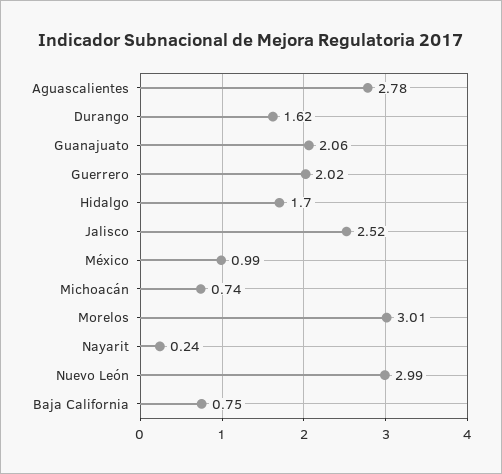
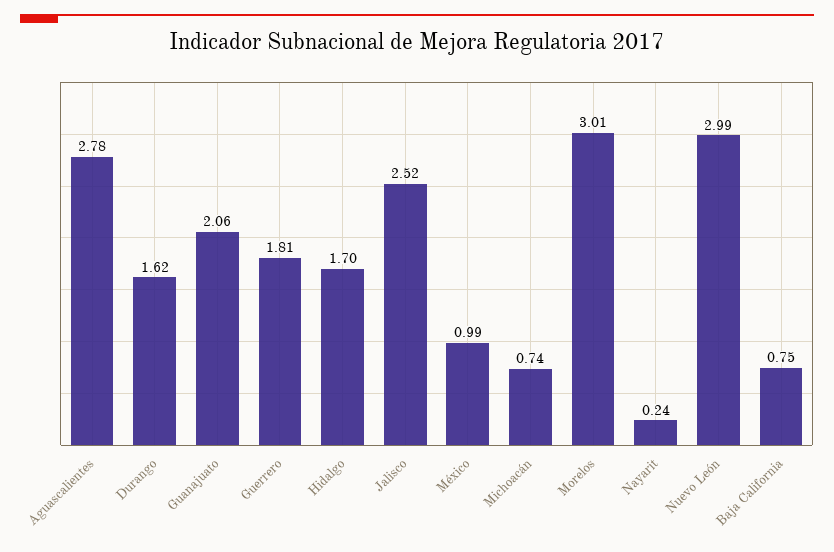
  {
    "Aguascalientes": 2.78,
    "Durango": 1.62,
    "Guanajuato": 2.06,
-   "Guerrero": 2.02,
+   "Guerrero": 1.81,
    "Hidalgo": 1.7,
    "Jalisco": 2.52,
    "México": 0.99,
    "Michoacán": 0.74,
    "Morelos": 3.01,
    "Nayarit": 0.24,
    "Nuevo León": 2.99,
    "Baja California": 0.75
  }

